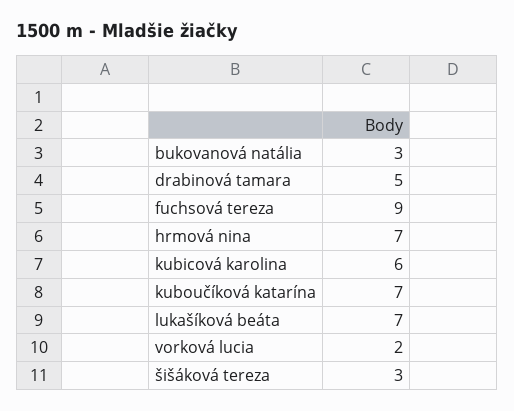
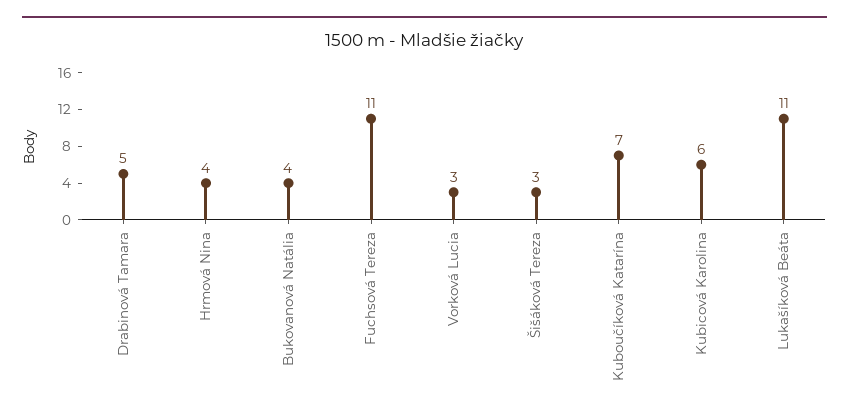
  {
-   "bukovanová natália": 3,
+   "bukovanová natália": 4,
    "drabinová tamara": 5,
-   "fuchsová tereza": 9,
+   "fuchsová tereza": 11,
-   "hrmová nina": 7,
+   "hrmová nina": 4,
    "kubicová karolina": 6,
    "kuboučíková katarína": 7,
-   "lukašíková beáta": 7,
+   "lukašíková beáta": 11,
-   "vorková lucia": 2,
+   "vorková lucia": 3,
    "šišáková tereza": 3
  }

